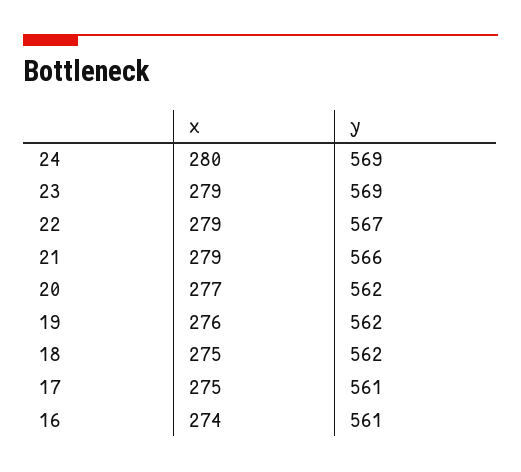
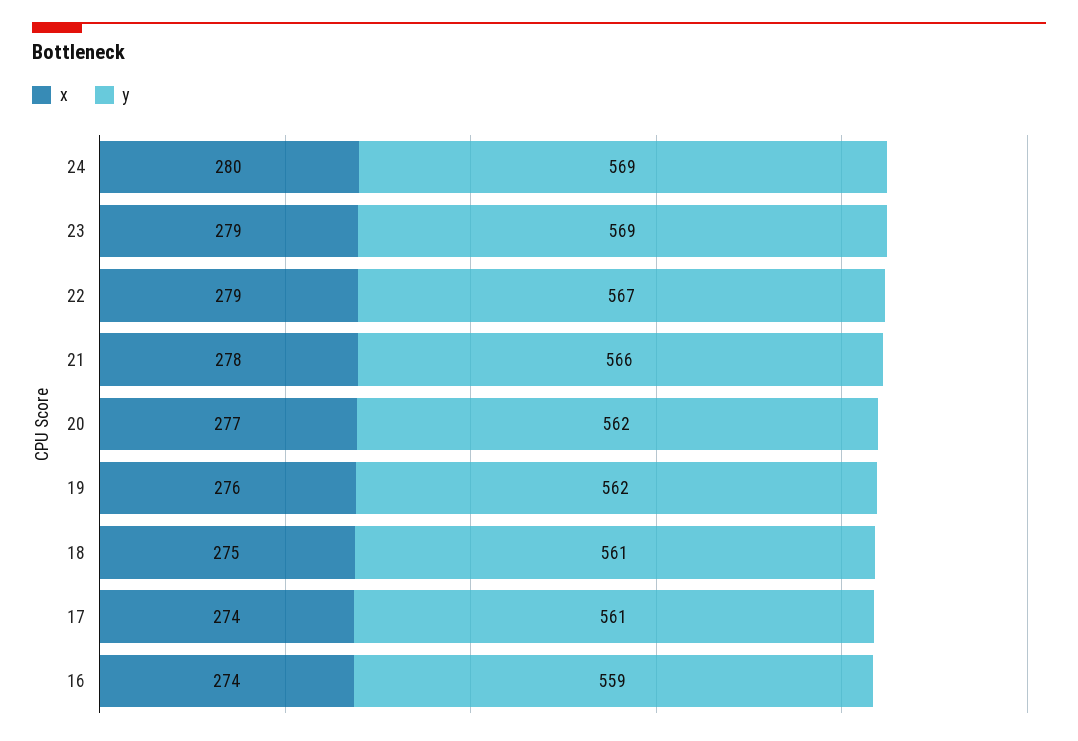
  {
    "x": {
      "24": 280,
      "23": 279,
      "22": 279,
-     "21": 279,
+     "21": 278,
      "20": 277,
      "19": 276,
      "18": 275,
-     "17": 275,
+     "17": 274,
      "16": 274
    },
    "y": {
      "24": 569,
      "23": 569,
      "22": 567,
      "21": 566,
      "20": 562,
      "19": 562,
-     "18": 562,
+     "18": 561,
      "17": 561,
-     "16": 561
+     "16": 559
    }
  }

